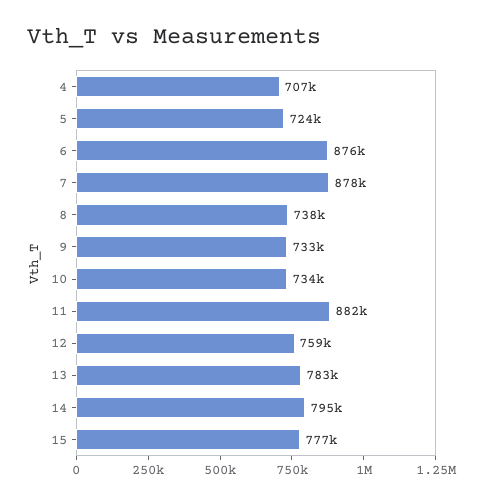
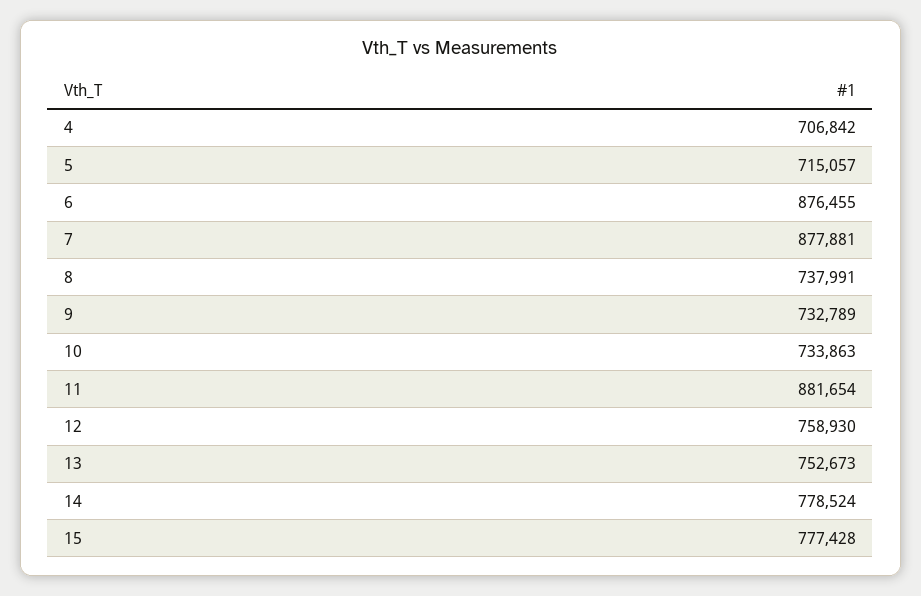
  {
    "4": 706842,
-   "5": 724000,
+   "5": 715057,
    "6": 876455,
    "7": 877881,
    "8": 737991,
    "9": 732789,
    "10": 733863,
    "11": 881654,
    "12": 758930,
-   "13": 783000,
+   "13": 752673,
-   "14": 795000,
+   "14": 778524,
    "15": 777428
  }

